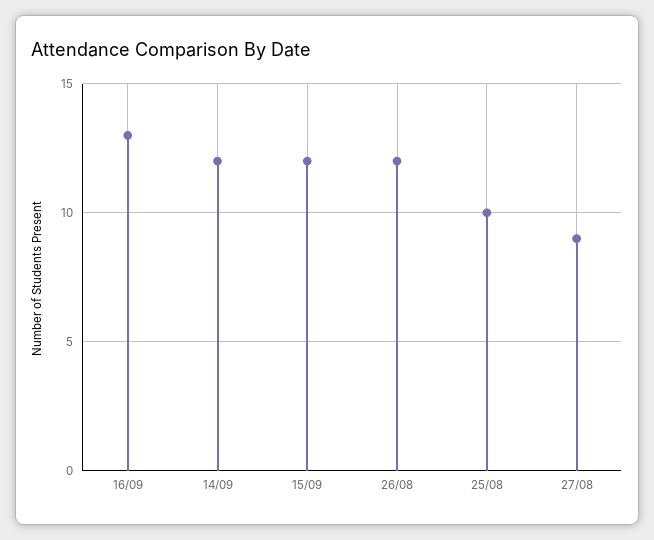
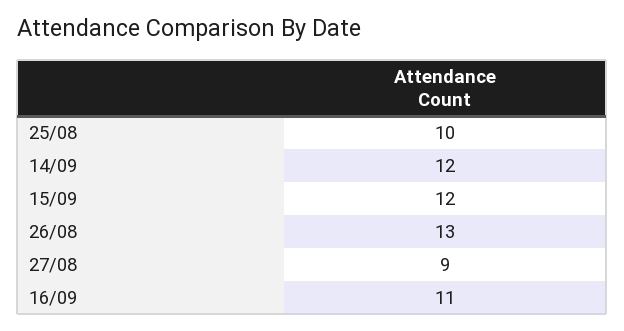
  {
-   "16/09": 13,
+   "16/09": 11,
    "14/09": 12,
    "15/09": 12,
-   "26/08": 12,
+   "26/08": 13,
    "25/08": 10,
    "27/08": 9
  }

